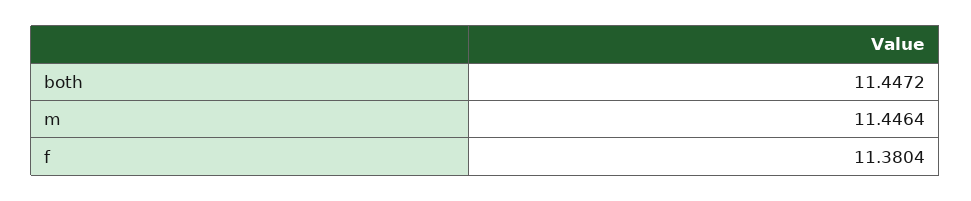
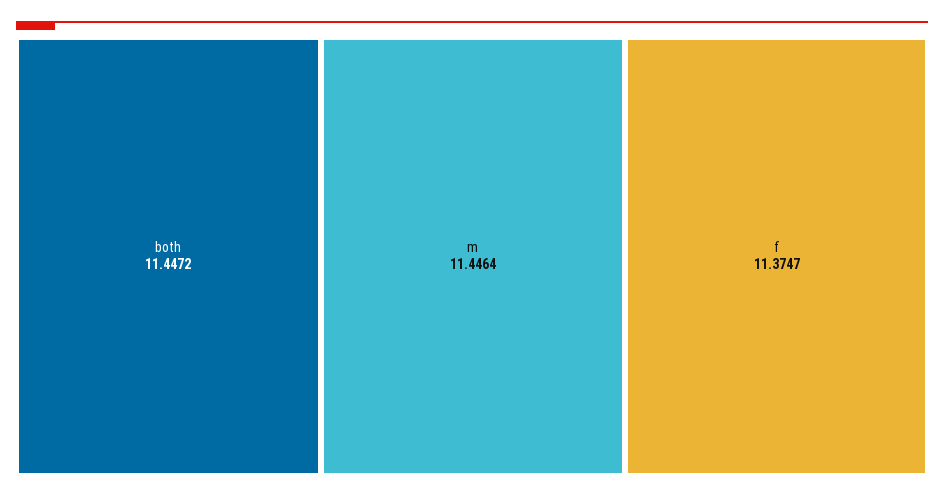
  {
    "both": 11.4472,
    "m": 11.4464,
-   "f": 11.3804
+   "f": 11.3747
  }

